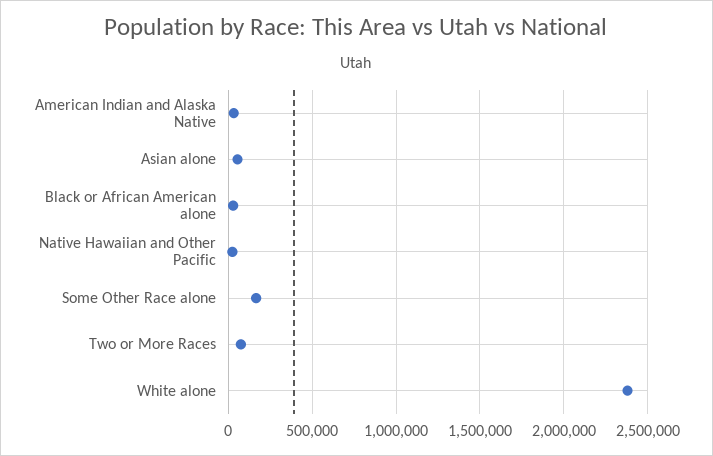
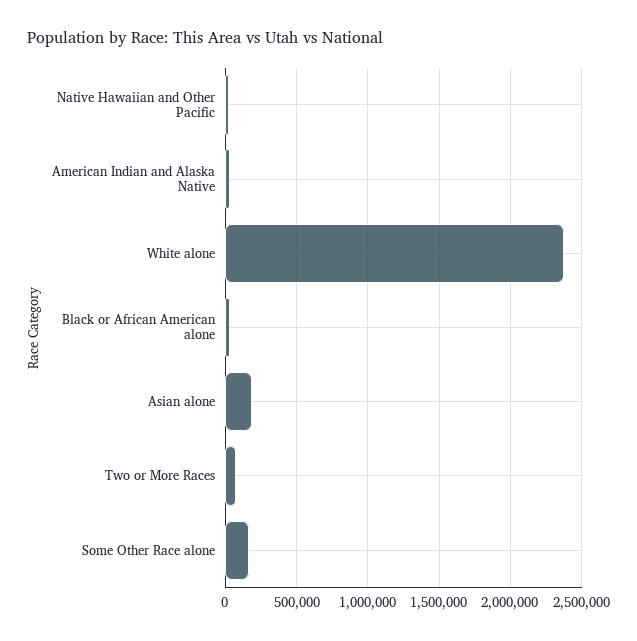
  {
    "American Indian and Alaska Native": 50000,
-   "Asian alone": 50000,
+   "Asian alone": 200000,
    "Black or African American alone": 50000,
    "Native Hawaiian and Other Pacific": 0,
    "Some Other Race alone": 150000,
    "Two or More Races": 100000,
    "White alone": 2400000
  }

